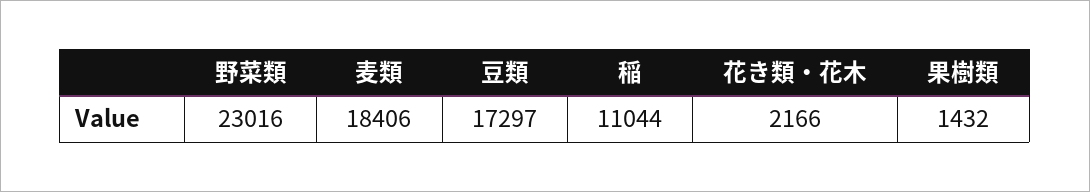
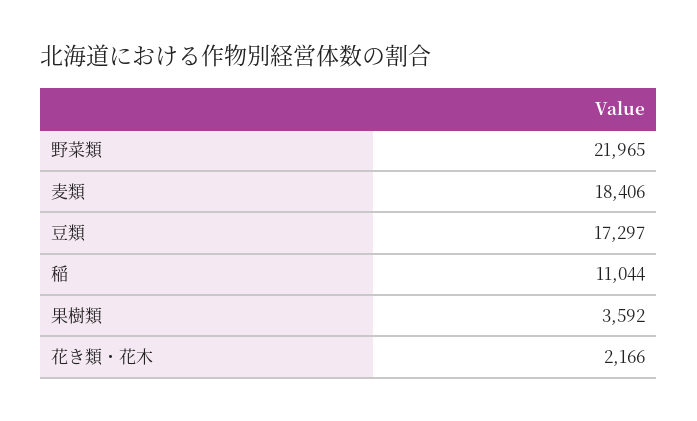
  {
-   "野菜類": 23016,
+   "野菜類": 21965,
    "麦類": 18406,
    "豆類": 17297,
    "稲": 11044,
    "花き類・花木": 2166,
-   "果樹類": 1432
+   "果樹類": 3592
  }

